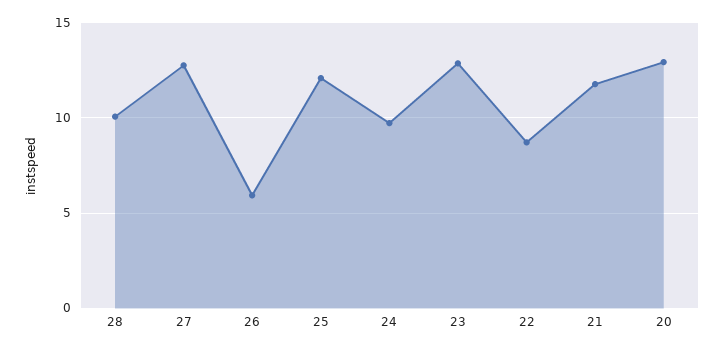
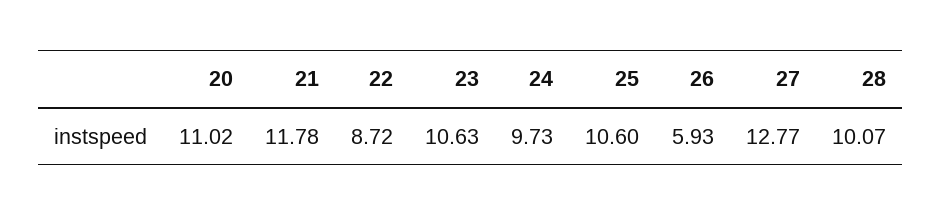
  {
    "28": 10.07,
    "27": 12.77,
    "26": 5.93,
-   "25": 12,
+   "25": 10.6,
    "24": 9.73,
-   "23": 13,
+   "23": 10.63,
    "22": 8.72,
    "21": 11.78,
-   "20": 13
+   "20": 11.02
  }

